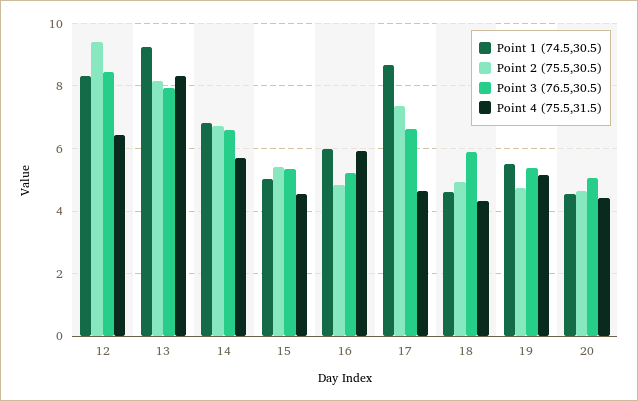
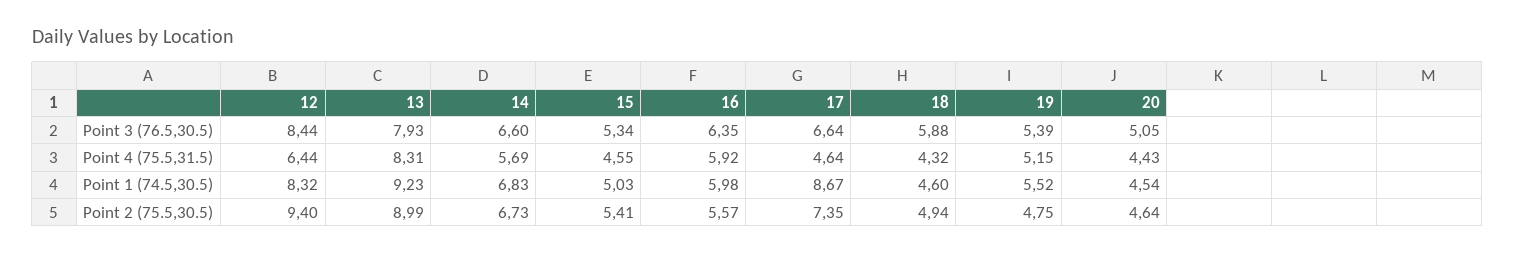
  {
    "Point 1 (74.5,30.5)": {
      "12": 8.32,
      "13": 9.23,
      "14": 6.83,
      "15": 5.03,
      "16": 5.98,
      "17": 8.67,
      "18": 4.6,
      "19": 5.52,
      "20": 4.54
    },
    "Point 2 (75.5,30.5)": {
      "12": 9.4,
-     "13": 8.2,
+     "13": 8.99,
      "14": 6.73,
      "15": 5.41,
-     "16": 4.8,
+     "16": 5.57,
      "17": 7.35,
      "18": 4.94,
      "19": 4.75,
      "20": 4.64
    },
    "Point 3 (76.5,30.5)": {
      "12": 8.44,
      "13": 7.93,
      "14": 6.6,
      "15": 5.34,
-     "16": 5.2,
+     "16": 6.35,
      "17": 6.64,
      "18": 5.88,
      "19": 5.39,
      "20": 5.05
    },
    "Point 4 (75.5,31.5)": {
      "12": 6.44,
      "13": 8.31,
      "14": 5.69,
      "15": 4.55,
      "16": 5.92,
      "17": 4.64,
      "18": 4.32,
      "19": 5.15,
      "20": 4.43
    }
  }

